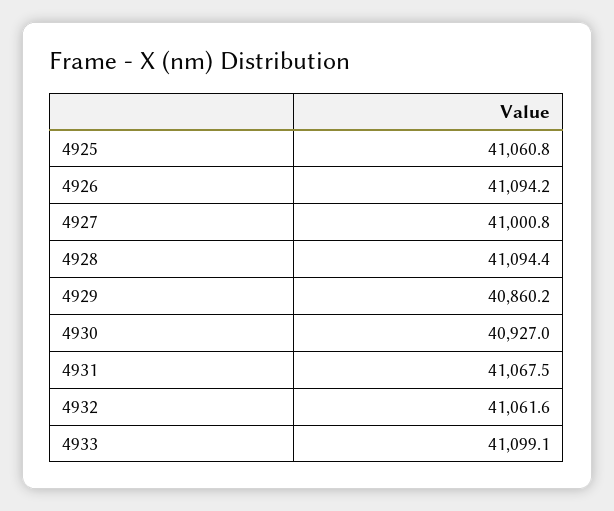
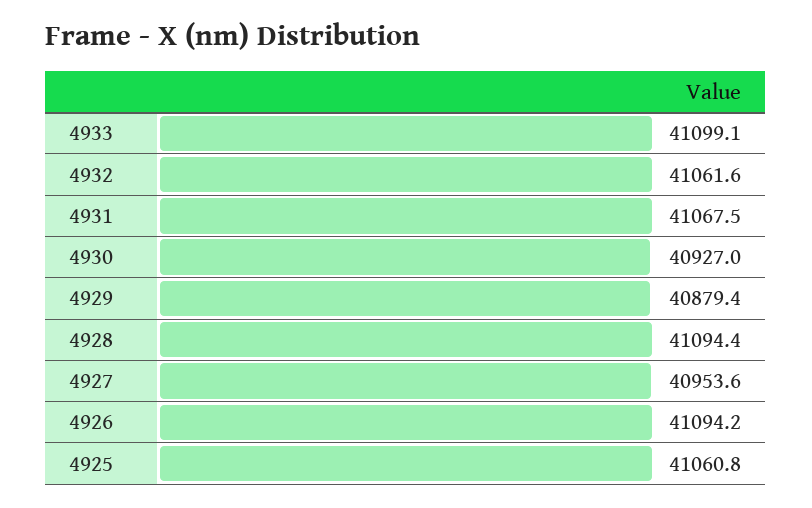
  {
    "4925": 41060.8,
    "4926": 41094.2,
-   "4927": 41000.8,
+   "4927": 40953.6,
    "4928": 41094.4,
-   "4929": 40860.2,
+   "4929": 40879.4,
    "4930": 40927,
    "4931": 41067.5,
    "4932": 41061.6,
    "4933": 41099.1
  }

